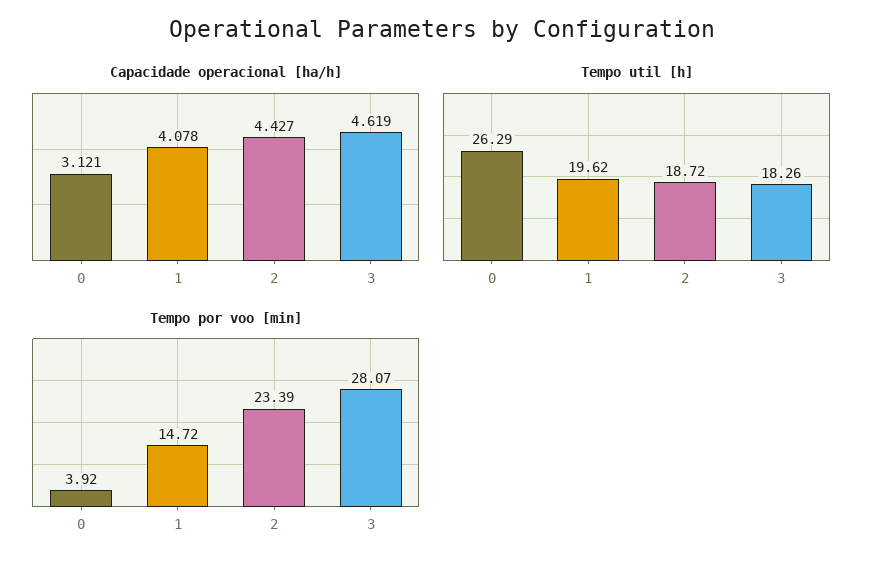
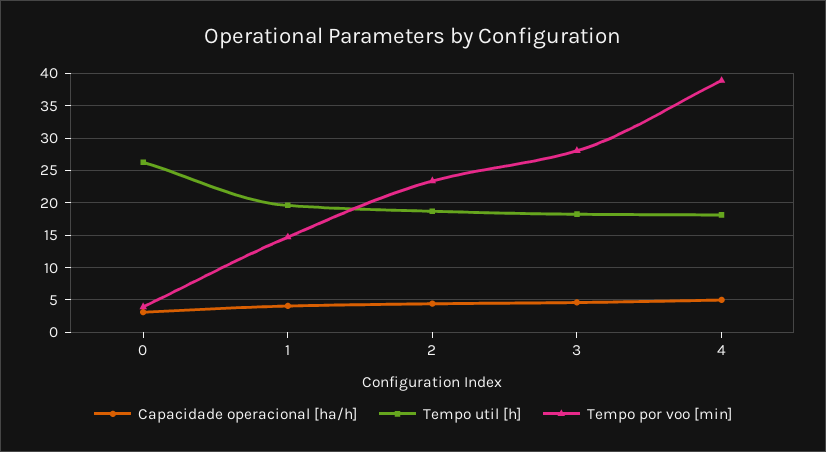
  {
    "Capacidade operacional [ha/h]": {
      "0": 3.121,
      "1": 4.078,
      "2": 4.427,
-     "3": 4.619
+     "3": 4.619,
+     "4": 5
    },
    "Tempo util [h]": {
      "0": 26.29,
      "1": 19.62,
      "2": 18.72,
-     "3": 18.26
+     "3": 18.26,
+     "4": 18
    },
    "Tempo por voo [min]": {
      "0": 3.92,
      "1": 14.72,
      "2": 23.39,
-     "3": 28.07
+     "3": 28.07,
+     "4": 39
    }
  }

